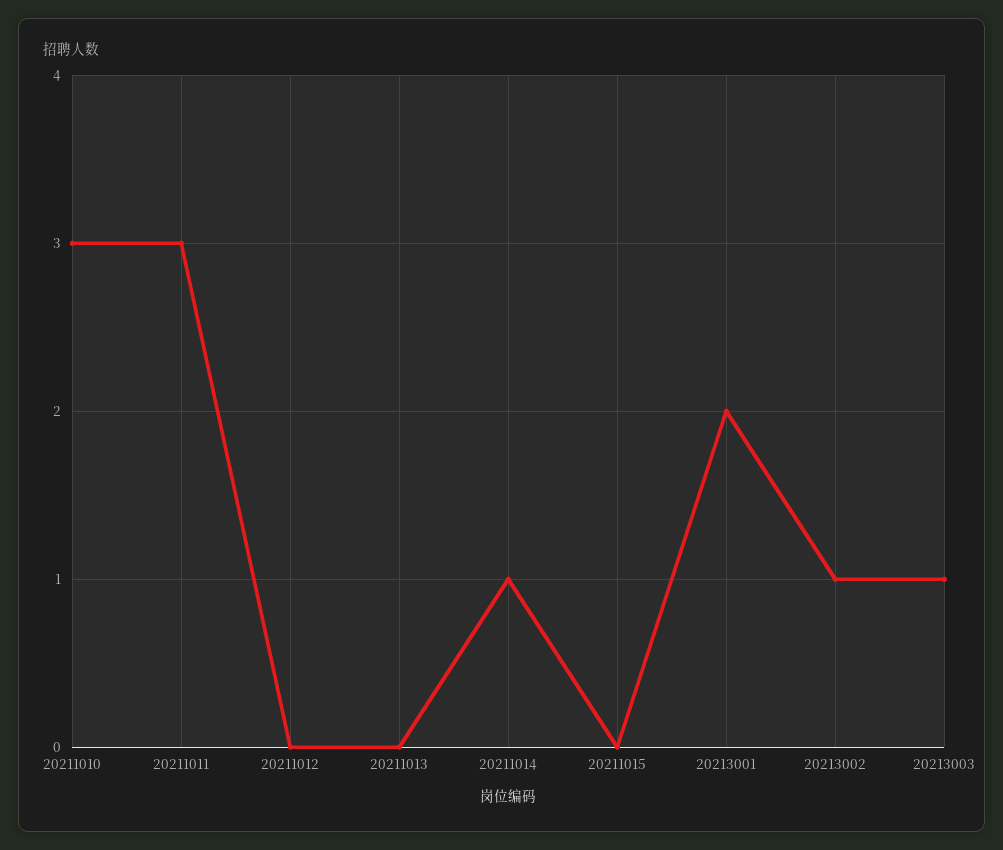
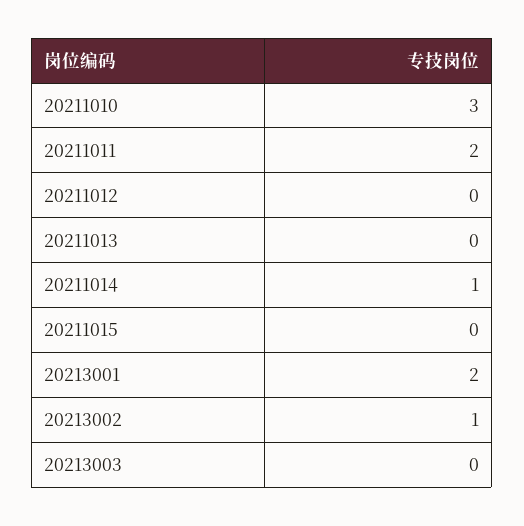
  {
    "20211010": 3,
-   "20211011": 3,
+   "20211011": 2,
    "20211012": 0,
    "20211013": 0,
    "20211014": 1,
    "20211015": 0,
    "20213001": 2,
    "20213002": 1,
-   "20213003": 1
+   "20213003": 0
  }

